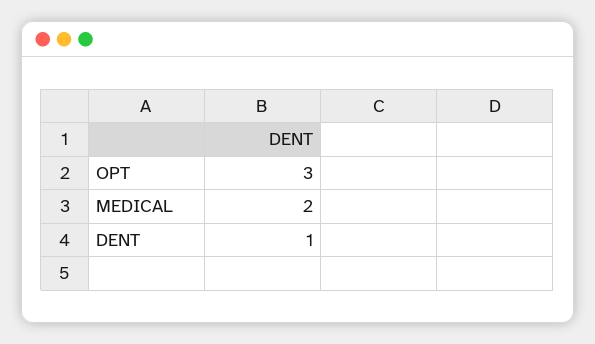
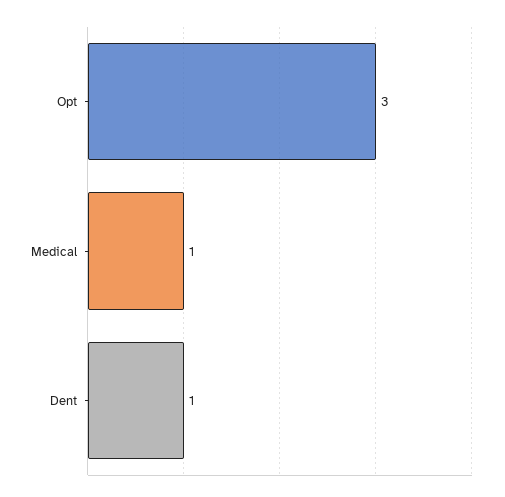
  {
    "OPT": 3,
-   "MEDICAL": 2,
+   "MEDICAL": 1,
    "DENT": 1
  }

